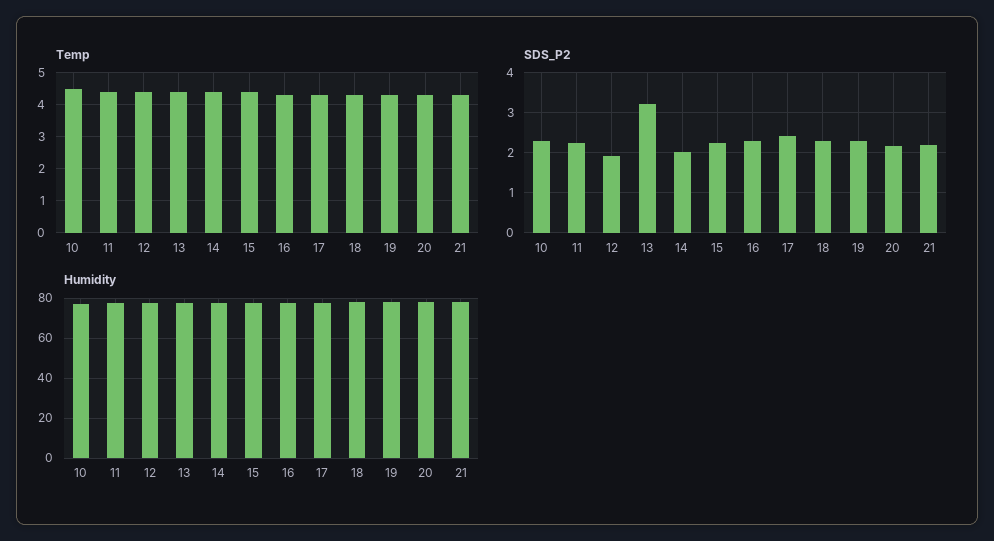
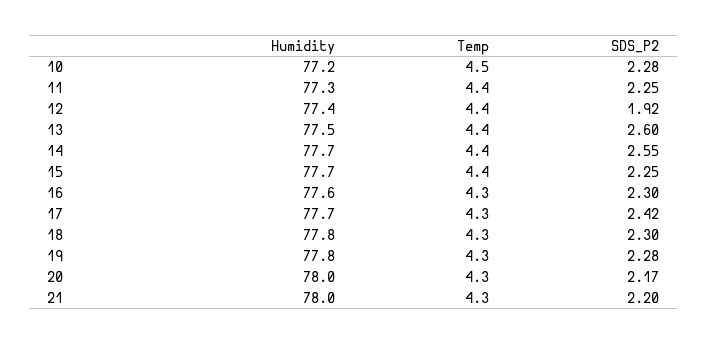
  {
    "Temp": {
      "10": 4.5,
      "11": 4.4,
      "12": 4.4,
      "13": 4.4,
      "14": 4.4,
      "15": 4.4,
      "16": 4.3,
      "17": 4.3,
      "18": 4.3,
      "19": 4.3,
      "20": 4.3,
      "21": 4.3
    },
    "SDS_P2": {
      "10": 2.28,
      "11": 2.25,
      "12": 1.92,
-     "13": 3.2,
+     "13": 2.6,
-     "14": 2,
+     "14": 2.55,
      "15": 2.25,
      "16": 2.3,
      "17": 2.42,
      "18": 2.3,
      "19": 2.28,
      "20": 2.17,
      "21": 2.2
    },
    "Humidity": {
      "10": 77.2,
      "11": 77.3,
      "12": 77.4,
      "13": 77.5,
      "14": 77.7,
      "15": 77.7,
      "16": 77.6,
      "17": 77.7,
      "18": 77.8,
      "19": 77.8,
      "20": 78,
      "21": 78
    }
  }

